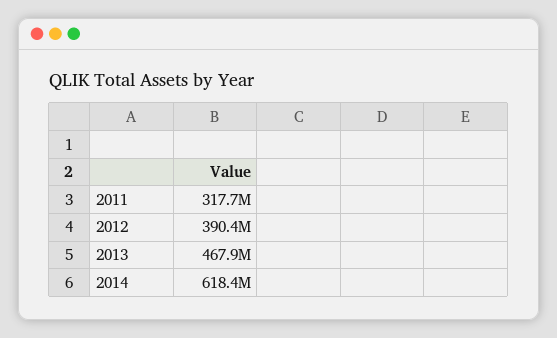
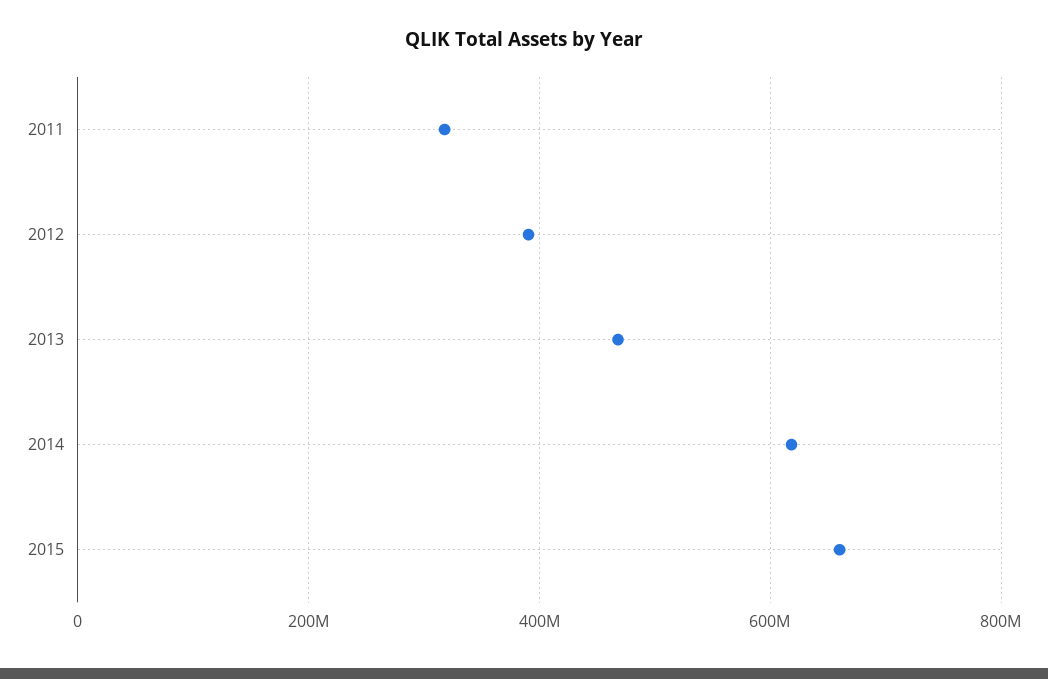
  {
    "2011": 317700000,
    "2012": 390400000,
    "2013": 467900000,
-   "2014": 618400000
+   "2014": 618400000,
+   "2015": 660000000
  }

